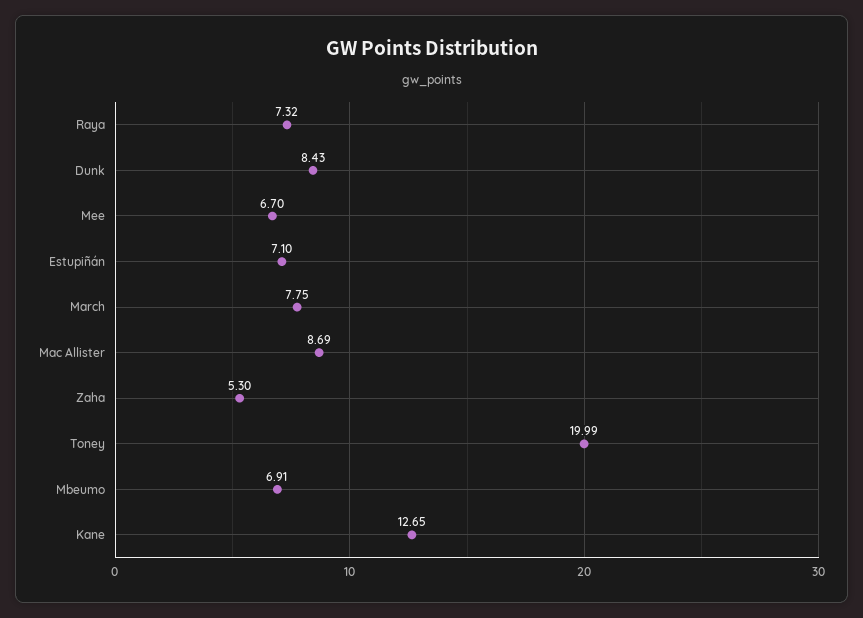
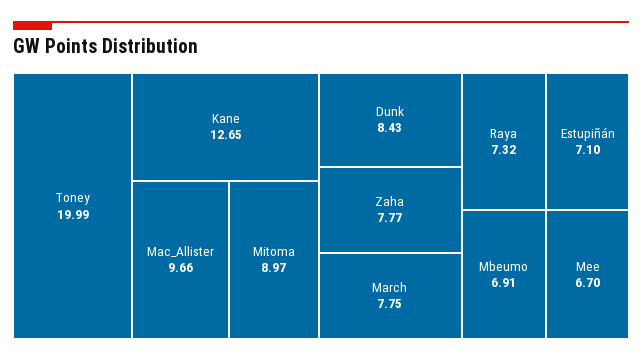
  {
    "Raya": 7.32,
    "Dunk": 8.43,
    "Mee": 6.7,
    "Estupiñán": 7.1,
    "March": 7.75,
-   "Mac Allister": 8.69,
+   "Mac Allister": 9.66,
-   "Zaha": 5.3,
+   "Zaha": 7.77,
    "Toney": 19.99,
    "Mbeumo": 6.91,
-   "Kane": 12.65
+   "Kane": 12.65,
+   "Mitoma": 8.97
  }

